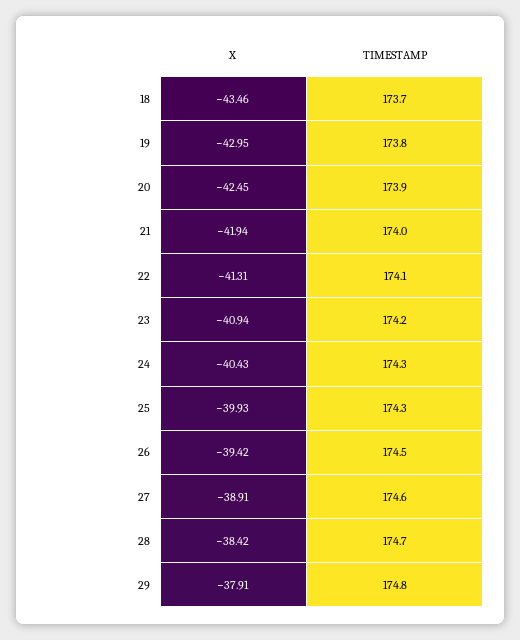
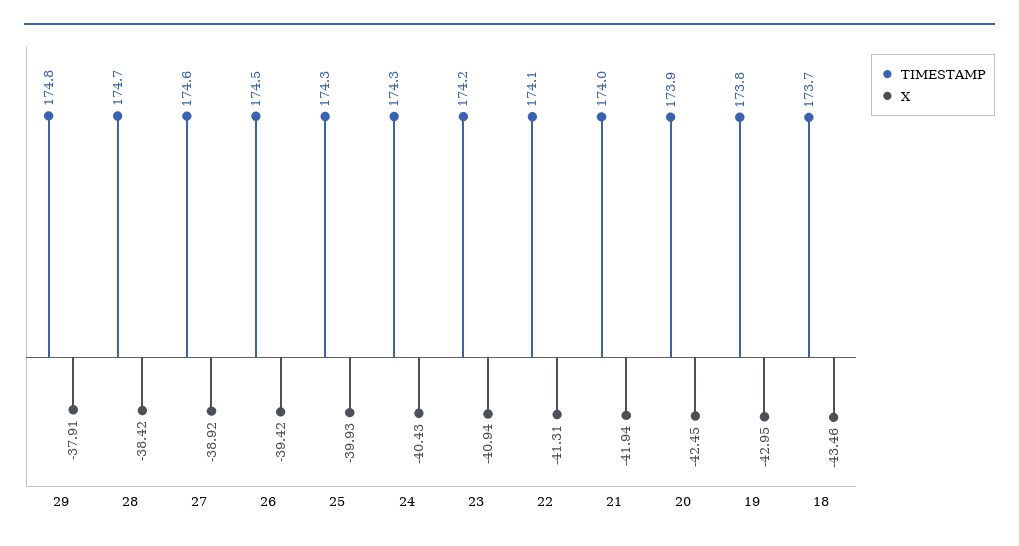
  {
    "X": {
      "18": -43.46,
      "19": -42.95,
      "20": -42.45,
      "21": -41.94,
      "22": -41.31,
      "23": -40.94,
      "24": -40.43,
      "25": -39.93,
      "26": -39.42,
-     "27": -38.91,
+     "27": -38.92,
      "28": -38.42,
      "29": -37.91
    },
    "TIMESTAMP": {
      "18": 173.7,
      "19": 173.8,
      "20": 173.9,
      "21": 174,
      "22": 174.1,
      "23": 174.2,
      "24": 174.3,
      "25": 174.3,
      "26": 174.5,
      "27": 174.6,
      "28": 174.7,
      "29": 174.8
    }
  }

